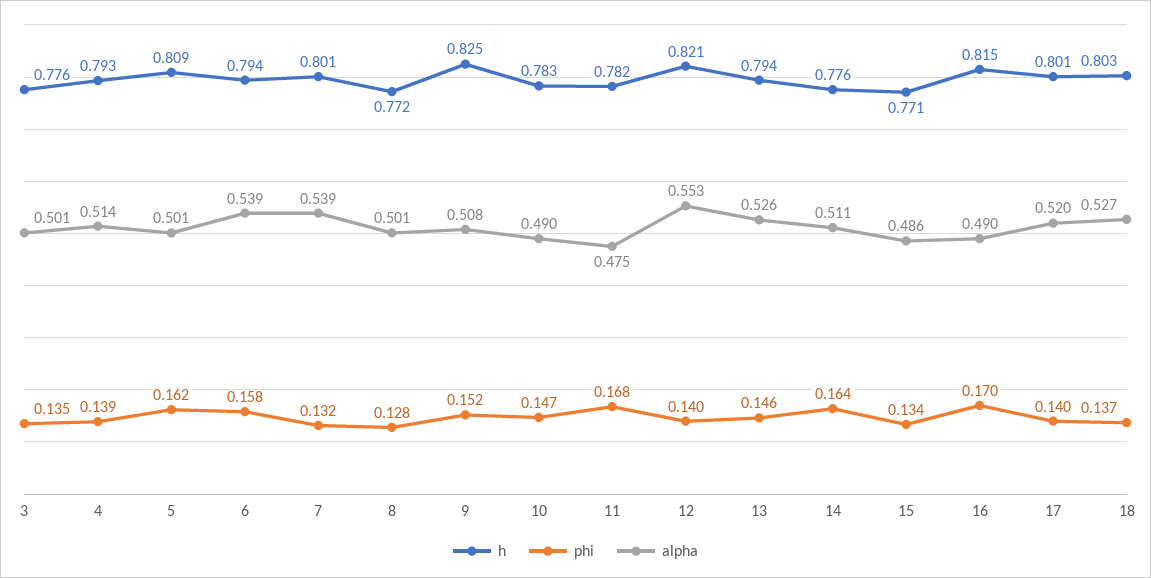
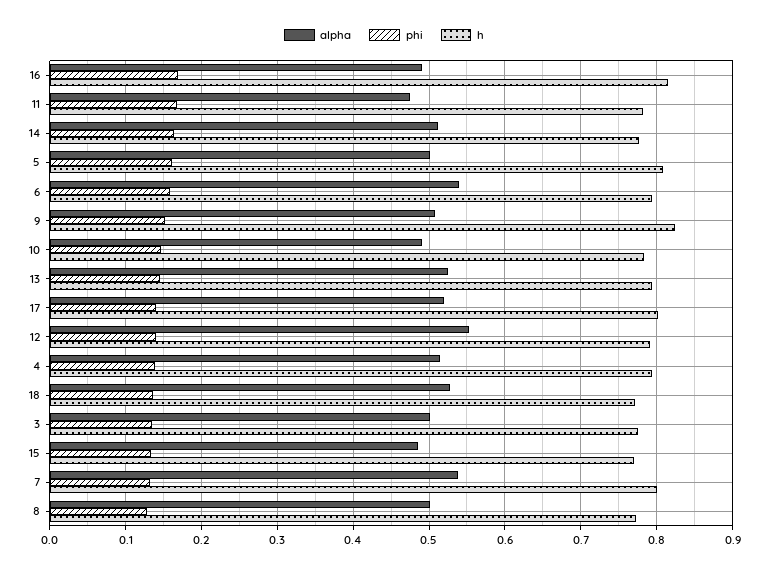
  {
    "h": {
      "3": 0.776,
      "4": 0.793,
      "5": 0.809,
      "6": 0.794,
      "7": 0.801,
      "8": 0.772,
      "9": 0.825,
      "10": 0.783,
      "11": 0.782,
-     "12": 0.821,
+     "12": 0.79,
      "13": 0.794,
      "14": 0.776,
      "15": 0.771,
      "16": 0.815,
      "17": 0.801,
-     "18": 0.803
+     "18": 0.77
    },
    "phi": {
      "3": 0.135,
      "4": 0.139,
      "5": 0.162,
      "6": 0.158,
      "7": 0.132,
      "8": 0.128,
      "9": 0.152,
      "10": 0.147,
      "11": 0.168,
      "12": 0.14,
      "13": 0.146,
      "14": 0.164,
      "15": 0.134,
      "16": 0.17,
      "17": 0.14,
      "18": 0.137
    },
    "alpha": {
      "3": 0.501,
      "4": 0.514,
      "5": 0.501,
      "6": 0.539,
      "7": 0.539,
      "8": 0.501,
      "9": 0.508,
      "10": 0.49,
      "11": 0.475,
      "12": 0.553,
      "13": 0.526,
      "14": 0.511,
      "15": 0.486,
      "16": 0.49,
      "17": 0.52,
      "18": 0.527
    }
  }

